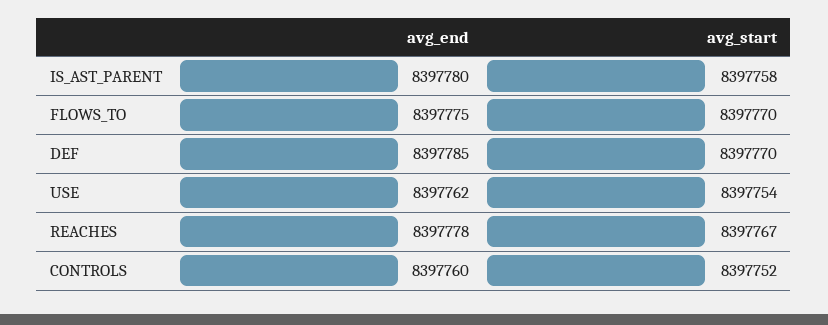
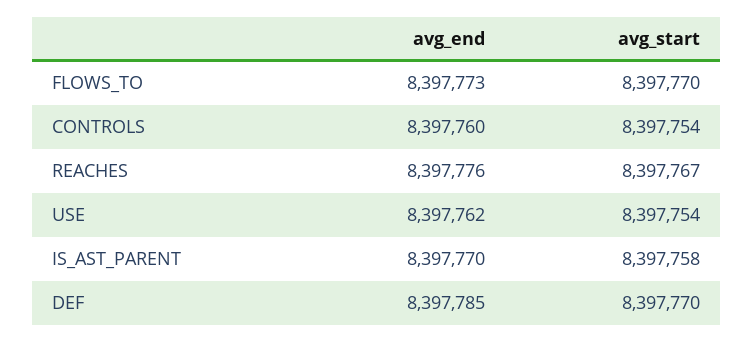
  {
    "avg_end": {
-     "IS_AST_PARENT": 8397780,
+     "IS_AST_PARENT": 8397770,
-     "FLOWS_TO": 8397775,
+     "FLOWS_TO": 8397773,
      "DEF": 8397785,
      "USE": 8397762,
-     "REACHES": 8397778,
+     "REACHES": 8397776,
      "CONTROLS": 8397760
    },
    "avg_start": {
      "IS_AST_PARENT": 8397758,
      "FLOWS_TO": 8397770,
      "DEF": 8397770,
      "USE": 8397754,
      "REACHES": 8397767,
-     "CONTROLS": 8397752
+     "CONTROLS": 8397754
    }
  }

